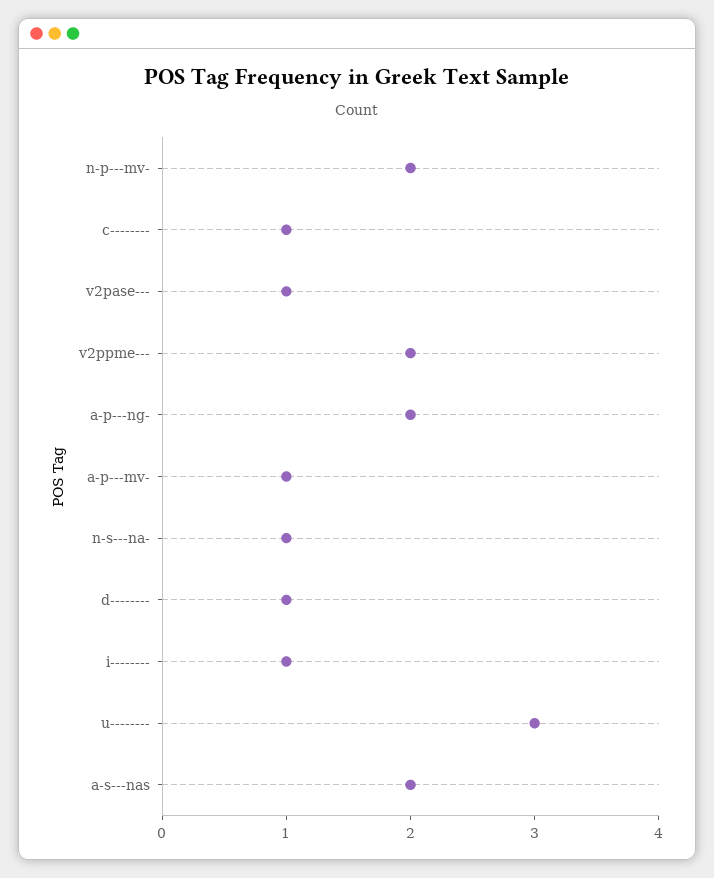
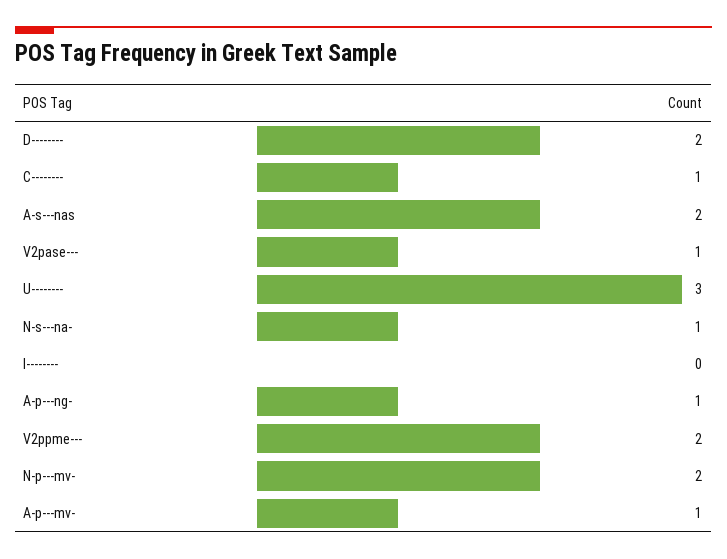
  {
    "n-p---mv-": 2,
    "c--------": 1,
    "v2pase---": 1,
    "v2ppme---": 2,
-   "a-p---ng-": 2,
+   "a-p---ng-": 1,
    "a-p---mv-": 1,
    "n-s---na-": 1,
-   "d--------": 1,
+   "d--------": 2,
-   "i--------": 1,
+   "i--------": 0,
    "u--------": 3,
    "a-s---nas": 2
  }

